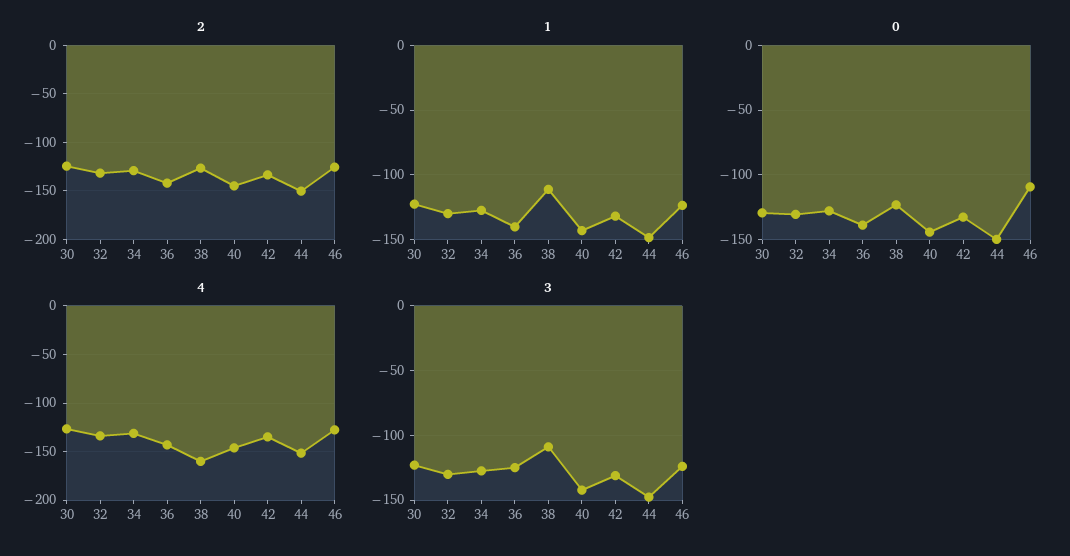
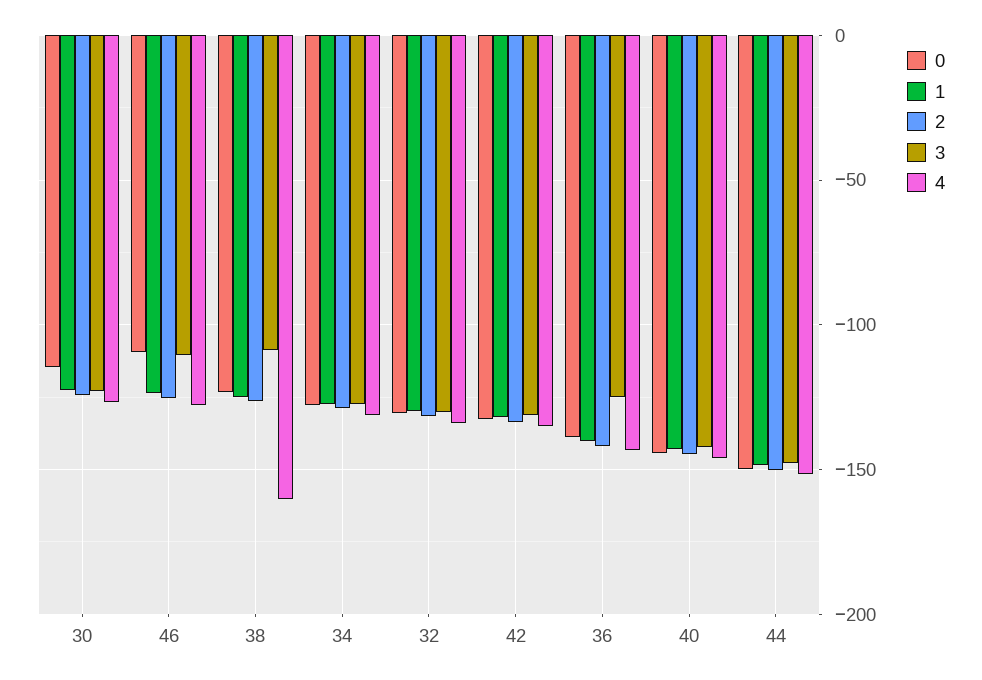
  {
    "2": {
      "30": -125,
      "32": -130,
      "34": -130,
      "36": -140,
      "38": -125,
      "40": -145,
      "42": -135,
      "44": -150,
      "46": -125
    },
    "1": {
      "30": -125,
      "32": -130,
      "34": -125,
      "36": -140,
-     "38": -110,
+     "38": -125,
      "40": -145,
      "42": -130,
      "44": -150,
      "46": -125
    },
    "0": {
-     "30": -130,
+     "30": -115,
      "32": -130,
      "34": -130,
      "36": -140,
      "38": -125,
      "40": -145,
      "42": -135,
      "44": -150,
      "46": -110
    },
    "4": {
      "30": -125,
      "32": -135,
      "34": -130,
      "36": -145,
      "38": -160,
      "40": -145,
      "42": -135,
      "44": -150,
      "46": -130
    },
    "3": {
      "30": -125,
      "32": -130,
      "34": -130,
      "36": -125,
      "38": -110,
      "40": -140,
      "42": -130,
      "44": -150,
-     "46": -125
+     "46": -110
    }
  }

